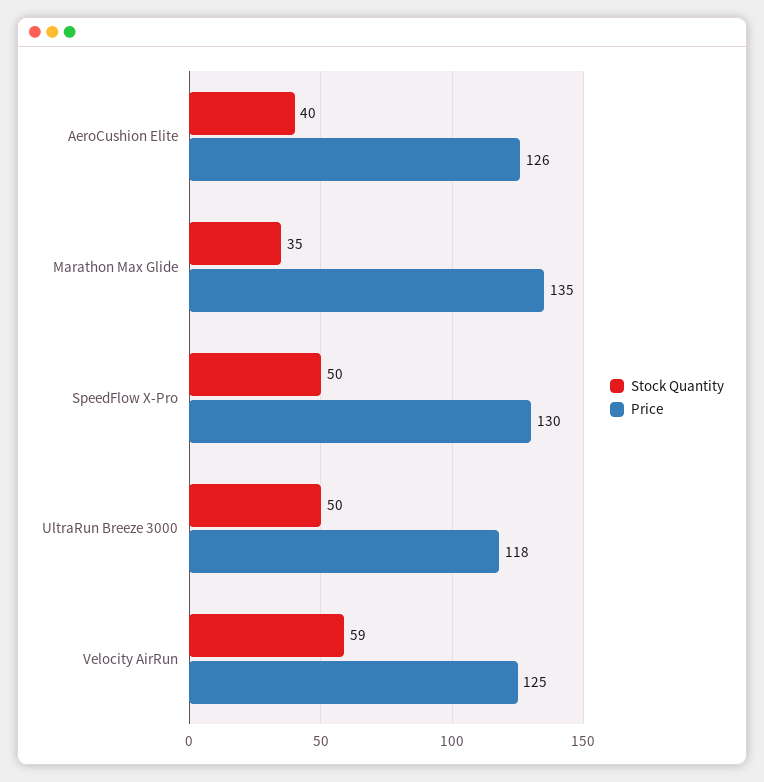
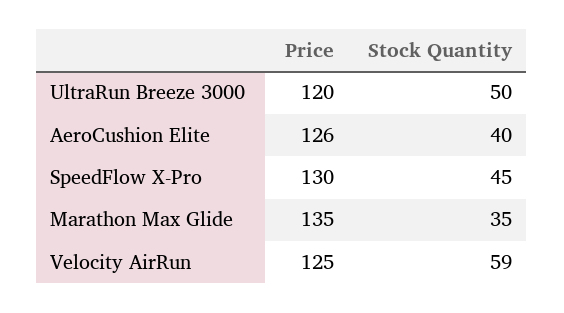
  {
    "Stock Quantity": {
      "AeroCushion Elite": 40,
      "Marathon Max Glide": 35,
-     "SpeedFlow X-Pro": 50,
+     "SpeedFlow X-Pro": 45,
      "UltraRun Breeze 3000": 50,
      "Velocity AirRun": 59
    },
    "Price": {
      "AeroCushion Elite": 126,
      "Marathon Max Glide": 135,
      "SpeedFlow X-Pro": 130,
-     "UltraRun Breeze 3000": 118,
+     "UltraRun Breeze 3000": 120,
      "Velocity AirRun": 125
    }
  }

